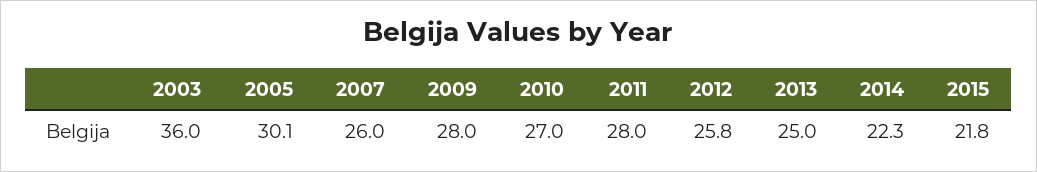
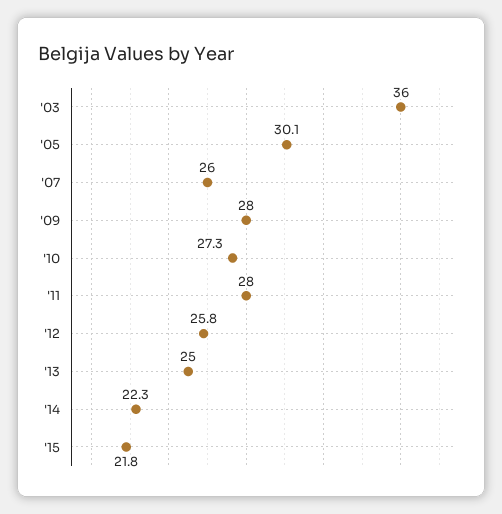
  {
    "2003": 36,
    "2005": 30.1,
    "2007": 26,
    "2009": 28,
-   "2010": 27,
+   "2010": 27.3,
    "2011": 28,
    "2012": 25.8,
    "2013": 25,
    "2014": 22.3,
    "2015": 21.8
  }

